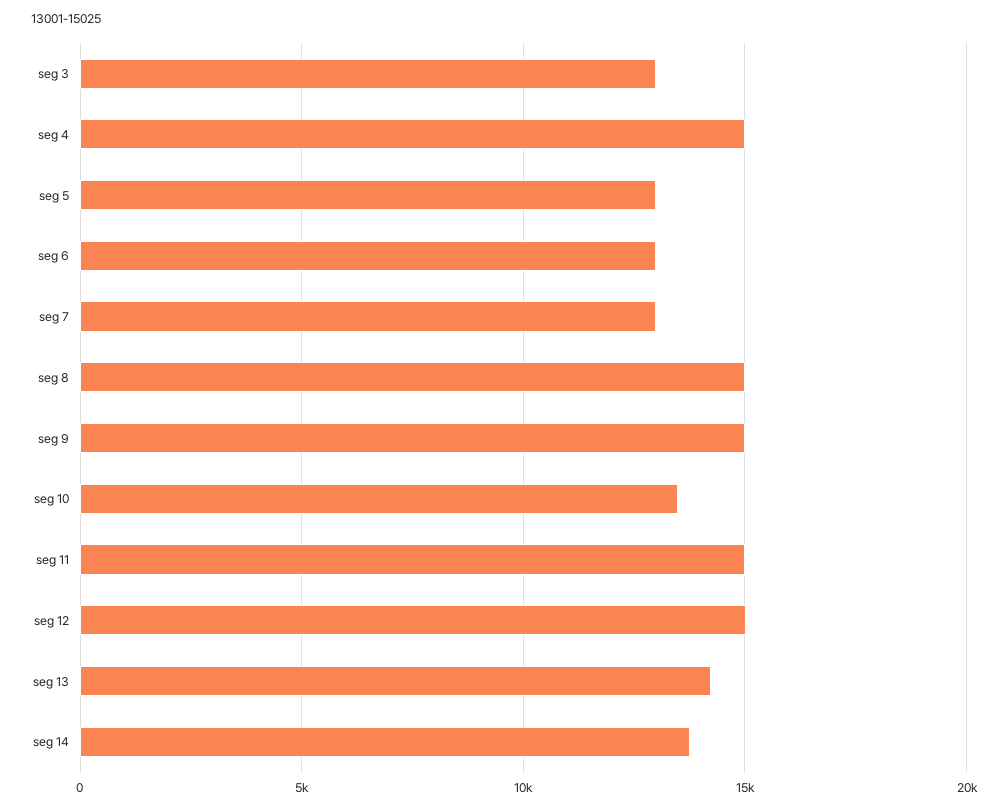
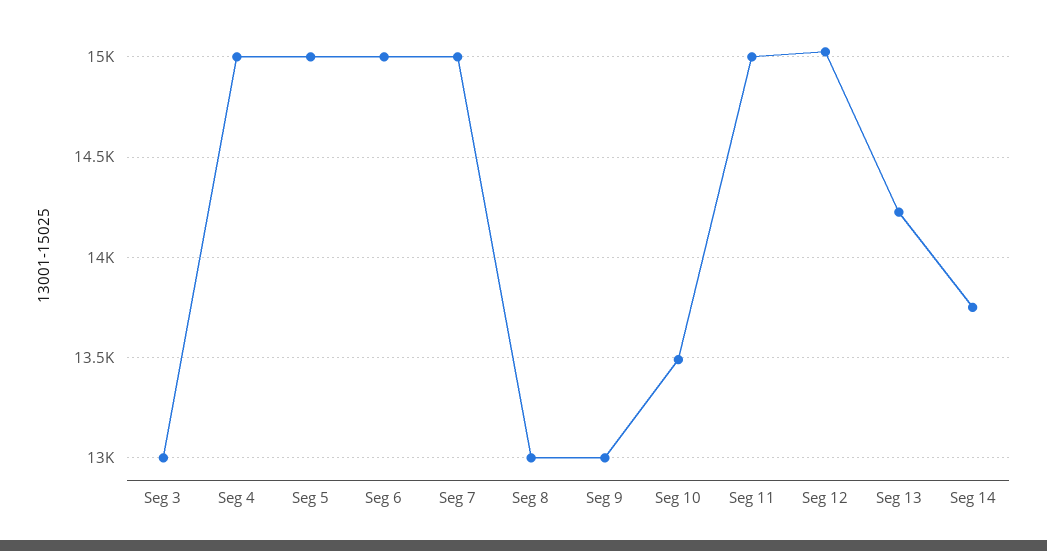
  {
    "seg 3": 13000,
    "seg 4": 15000,
-   "seg 5": 13000,
+   "seg 5": 15000,
-   "seg 6": 13000,
+   "seg 6": 15000,
-   "seg 7": 13000,
+   "seg 7": 15000,
-   "seg 8": 15000,
+   "seg 8": 13000,
-   "seg 9": 15000,
+   "seg 9": 13000,
    "seg 10": 13500,
    "seg 11": 15000,
    "seg 12": 15050,
    "seg 13": 14250,
    "seg 14": 13750
  }

